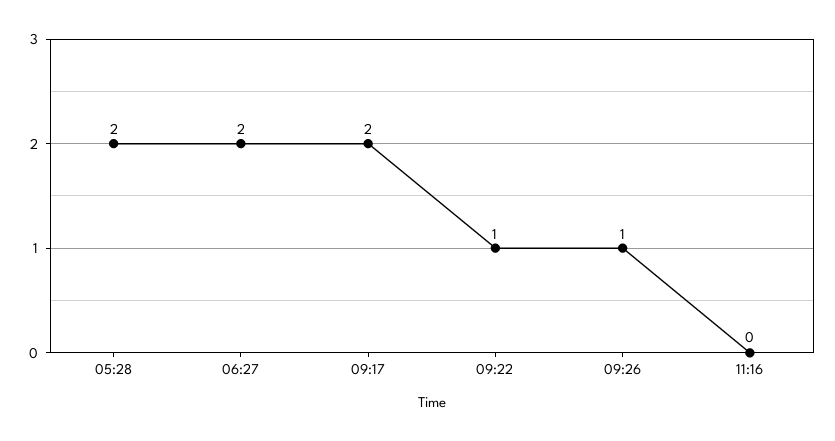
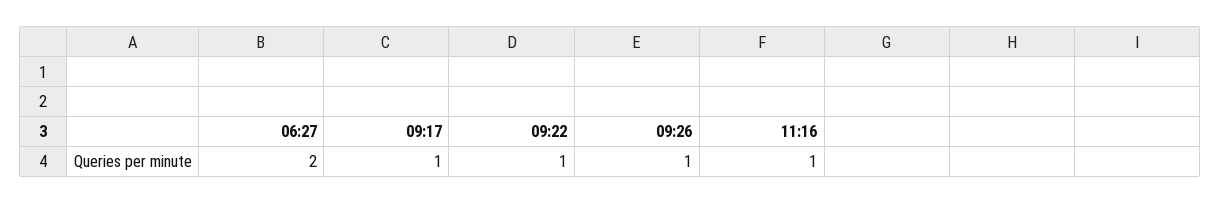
  {
-   "05:28": 2,
    "06:27": 2,
-   "09:17": 2,
+   "09:17": 1,
    "09:22": 1,
    "09:26": 1,
-   "11:16": 0
+   "11:16": 1
  }

